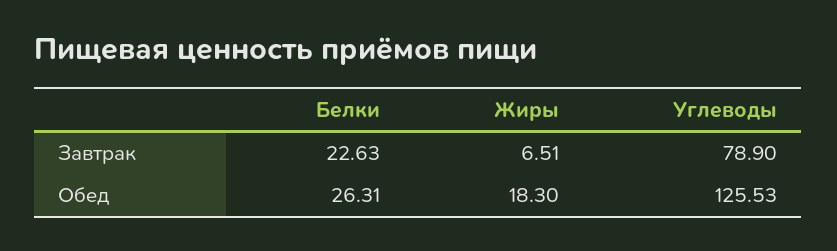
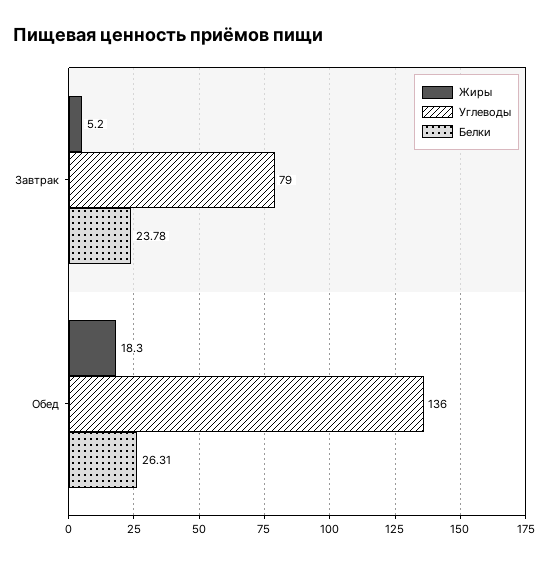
  {
    "Белки": {
-     "Завтрак": 22.63,
+     "Завтрак": 23.78,
      "Обед": 26.31
    },
    "Жиры": {
-     "Завтрак": 6.51,
+     "Завтрак": 5.2,
      "Обед": 18.3
    },
    "Углеводы": {
      "Завтрак": 78.9,
-     "Обед": 125.53
+     "Обед": 136
    }
  }

